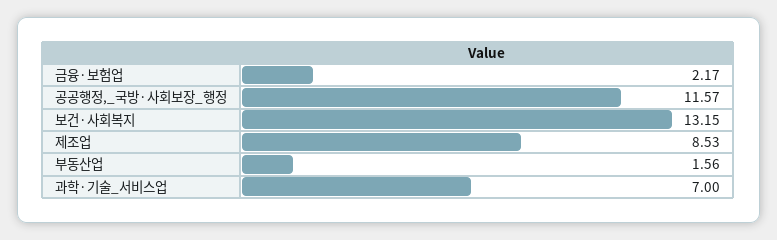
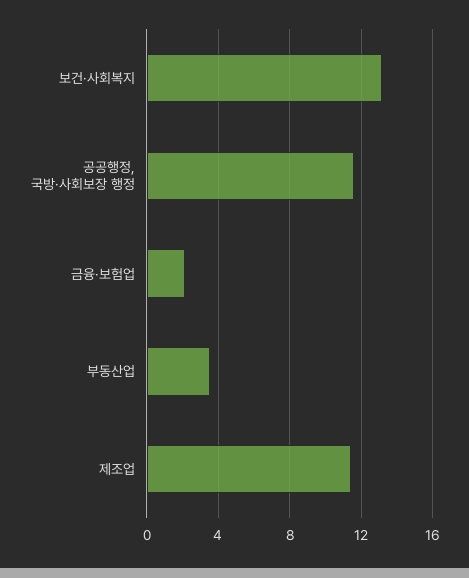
  {
    "금융·보험업": 2.17,
    "공공행정,_국방·사회보장_행정": 11.57,
    "보건·사회복지": 13.15,
-   "제조업": 8.53,
+   "제조업": 11.5,
-   "부동산업": 1.56,
+   "부동산업": 3.5
-   "과학·기술_서비스업": 7
  }

